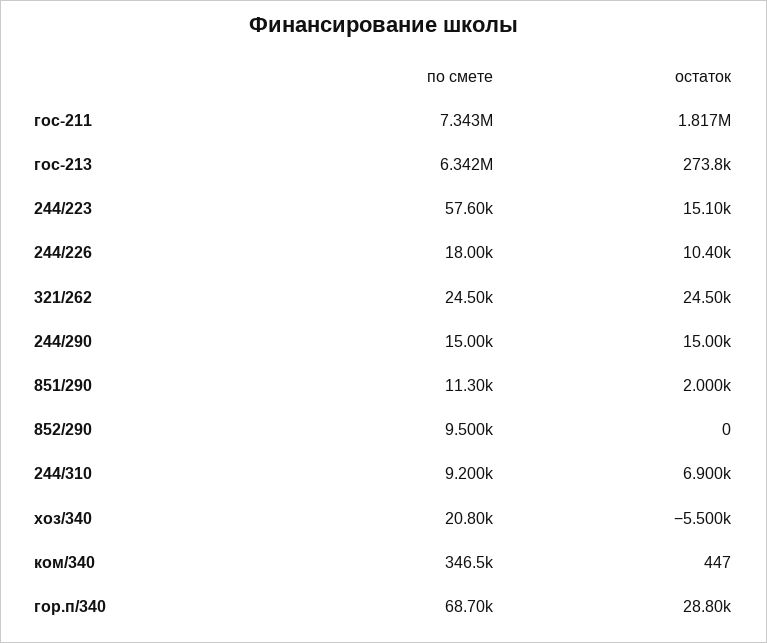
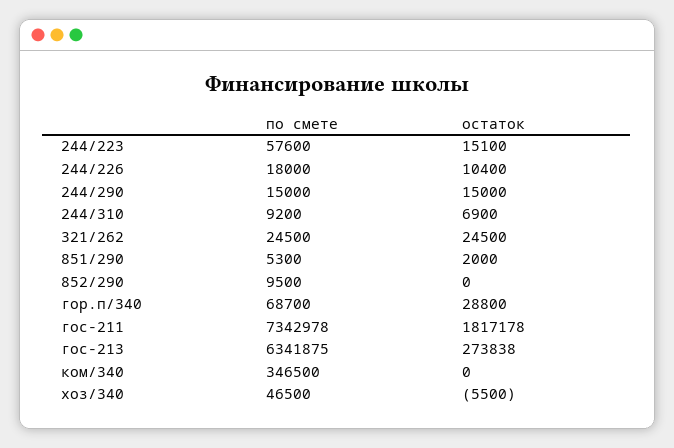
  {
    "по смете": {
      "гос-211": 7342978,
      "гос-213": 6341875,
      "244/223": 57600,
      "244/226": 18000,
      "321/262": 24500,
      "244/290": 15000,
-     "851/290": 11300,
+     "851/290": 5300,
      "852/290": 9500,
      "244/310": 9200,
-     "хоз/340": 20800,
+     "хоз/340": 46500,
      "ком/340": 346500,
      "гор.п/340": 68700
    },
    "остаток": {
      "гос-211": 1817178,
      "гос-213": 273838,
      "244/223": 15100,
      "244/226": 10400,
      "321/262": 24500,
      "244/290": 15000,
      "851/290": 2000,
      "852/290": 0,
      "244/310": 6900,
      "хоз/340": -5500,
-     "ком/340": 447,
+     "ком/340": 0,
      "гор.п/340": 28800
    }
  }

